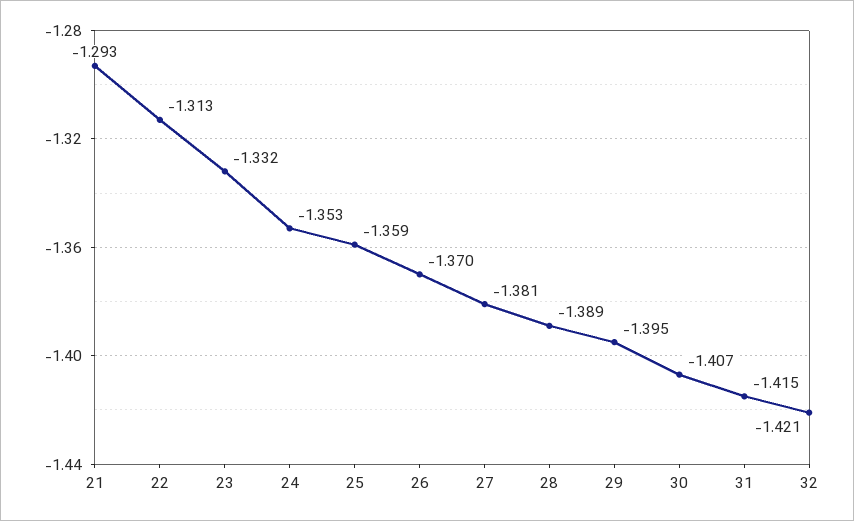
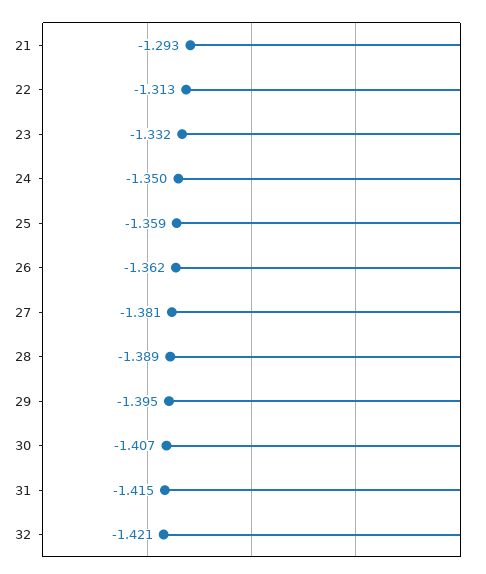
  {
    "21": -1.293,
    "22": -1.313,
    "23": -1.332,
-   "24": -1.353,
+   "24": -1.35,
    "25": -1.359,
-   "26": -1.37,
+   "26": -1.362,
    "27": -1.381,
    "28": -1.389,
    "29": -1.395,
    "30": -1.407,
    "31": -1.415,
    "32": -1.421
  }

